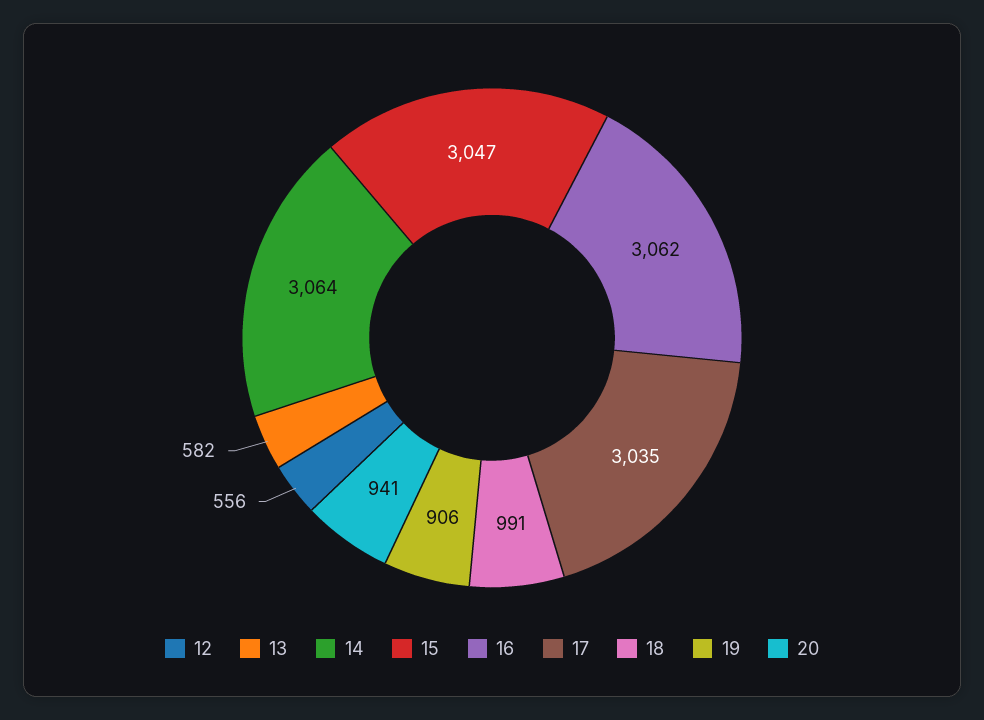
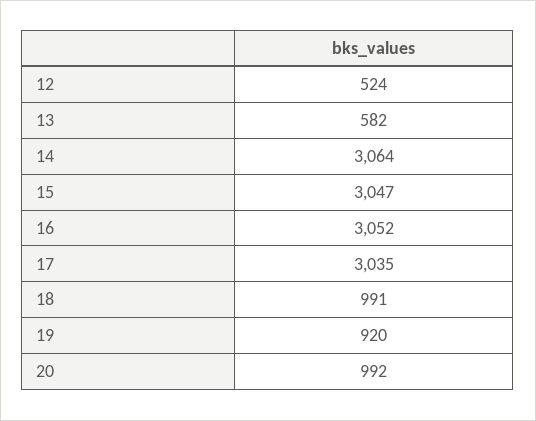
  {
-   "12": 556,
+   "12": 524,
    "13": 582,
    "14": 3064,
    "15": 3047,
-   "16": 3062,
+   "16": 3052,
    "17": 3035,
    "18": 991,
-   "19": 906,
+   "19": 920,
-   "20": 941
+   "20": 992
  }

